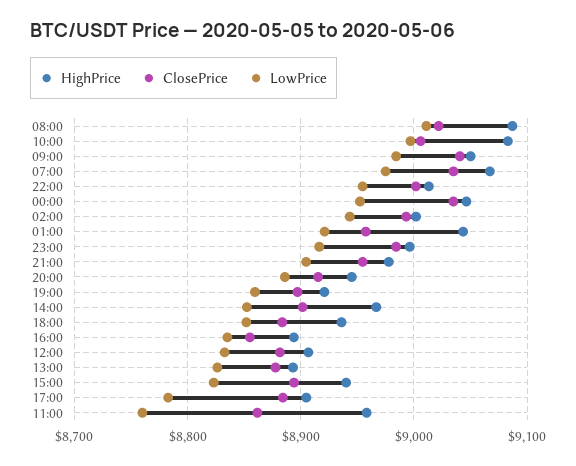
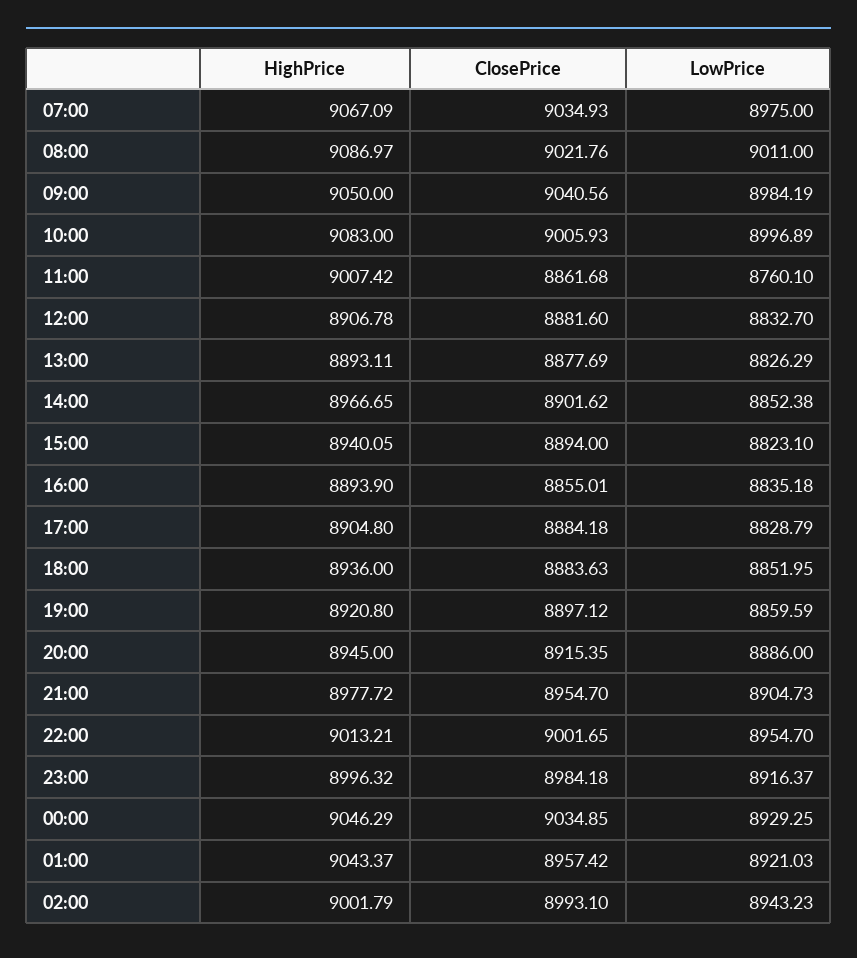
  {
    "HighPrice": {
      "08:00": 9086.97,
      "10:00": 9083,
      "09:00": 9050,
      "07:00": 9067.09,
      "22:00": 9013.21,
      "00:00": 9046.29,
      "02:00": 9001.79,
      "01:00": 9043.37,
      "23:00": 8996.32,
      "21:00": 8977.72,
      "20:00": 8945,
      "19:00": 8920.8,
      "14:00": 8966.65,
      "18:00": 8936,
      "16:00": 8893.9,
      "12:00": 8906.78,
      "13:00": 8893.11,
      "15:00": 8940.05,
      "17:00": 8904.8,
-     "11:00": 8960
+     "11:00": 9007.42
    },
    "ClosePrice": {
      "08:00": 9021.76,
      "10:00": 9005.93,
      "09:00": 9040.56,
      "07:00": 9034.93,
      "22:00": 9001.65,
      "00:00": 9034.85,
      "02:00": 8993.1,
      "01:00": 8957.42,
      "23:00": 8984.18,
      "21:00": 8954.7,
      "20:00": 8915.35,
      "19:00": 8897.12,
      "14:00": 8901.62,
      "18:00": 8883.63,
      "16:00": 8855.01,
      "12:00": 8881.6,
      "13:00": 8877.69,
      "15:00": 8894,
      "17:00": 8884.18,
      "11:00": 8861.68
    },
    "LowPrice": {
      "08:00": 9011,
      "10:00": 8996.89,
      "09:00": 8984.19,
      "07:00": 8975,
      "22:00": 8954.7,
-     "00:00": 8950,
+     "00:00": 8929.25,
      "02:00": 8943.23,
      "01:00": 8921.03,
      "23:00": 8916.37,
      "21:00": 8904.73,
      "20:00": 8886,
      "19:00": 8859.59,
      "14:00": 8852.38,
      "18:00": 8851.95,
      "16:00": 8835.18,
      "12:00": 8832.7,
      "13:00": 8826.29,
      "15:00": 8823.1,
-     "17:00": 8780,
+     "17:00": 8828.79,
      "11:00": 8760.1
    }
  }

